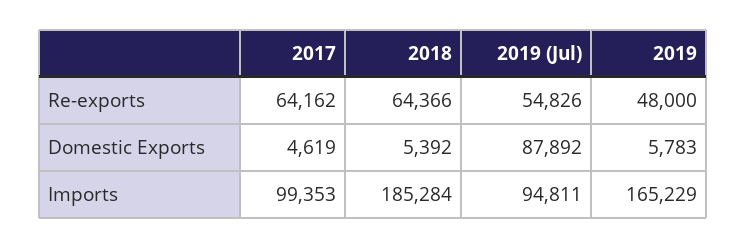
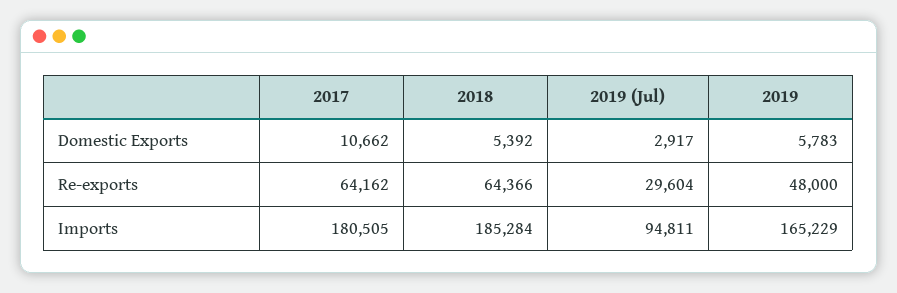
  {
    "2017": {
      "Re-exports": 64162,
-     "Domestic Exports": 4619,
+     "Domestic Exports": 10662,
-     "Imports": 99353
+     "Imports": 180505
    },
    "2018": {
      "Re-exports": 64366,
      "Domestic Exports": 5392,
      "Imports": 185284
    },
    "2019 (Jul)": {
-     "Re-exports": 54826,
+     "Re-exports": 29604,
-     "Domestic Exports": 87892,
+     "Domestic Exports": 2917,
      "Imports": 94811
    },
    "2019": {
      "Re-exports": 48000,
      "Domestic Exports": 5783,
      "Imports": 165229
    }
  }

